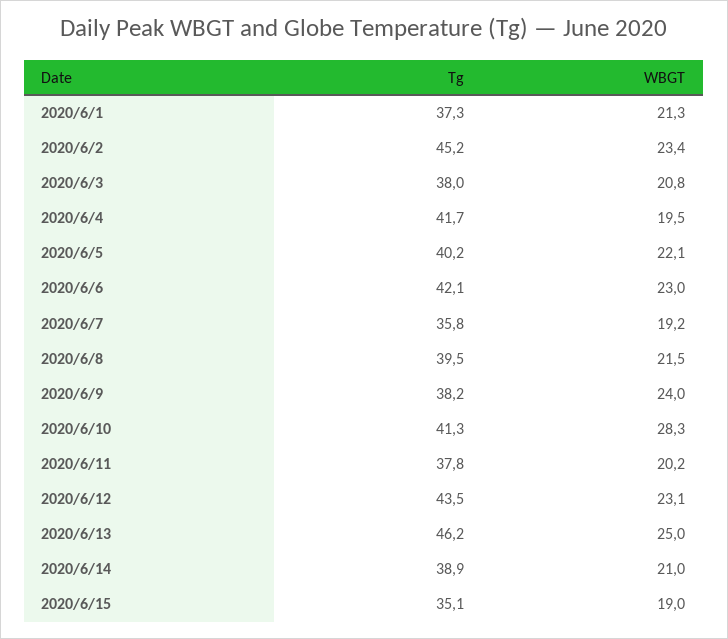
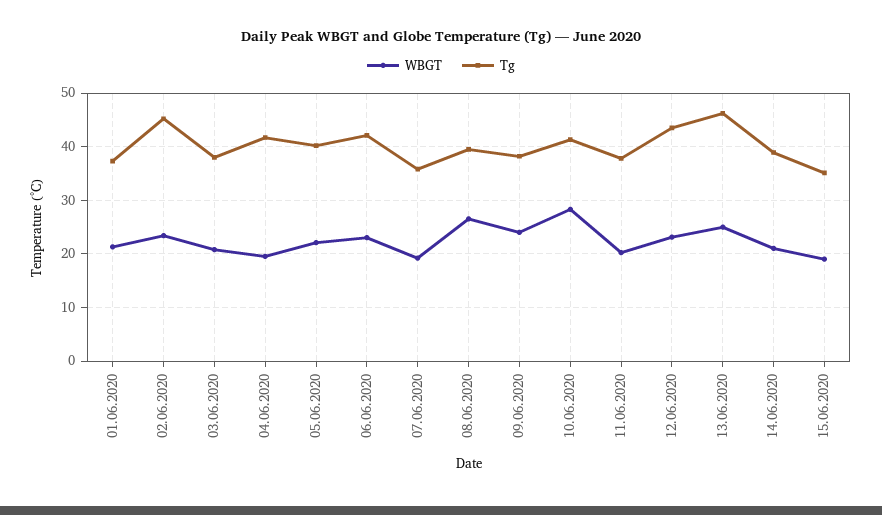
  {
    "Tg": {
      "2020/6/1": 37.3,
      "2020/6/2": 45.2,
      "2020/6/3": 38,
      "2020/6/4": 41.7,
      "2020/6/5": 40.2,
      "2020/6/6": 42.1,
      "2020/6/7": 35.8,
      "2020/6/8": 39.5,
      "2020/6/9": 38.2,
      "2020/6/10": 41.3,
      "2020/6/11": 37.8,
      "2020/6/12": 43.5,
      "2020/6/13": 46.2,
      "2020/6/14": 38.9,
      "2020/6/15": 35.1
    },
    "WBGT": {
      "2020/6/1": 21.3,
      "2020/6/2": 23.4,
      "2020/6/3": 20.8,
      "2020/6/4": 19.5,
      "2020/6/5": 22.1,
      "2020/6/6": 23,
      "2020/6/7": 19.2,
-     "2020/6/8": 21.5,
+     "2020/6/8": 26,
      "2020/6/9": 24,
      "2020/6/10": 28.3,
      "2020/6/11": 20.2,
      "2020/6/12": 23.1,
      "2020/6/13": 25,
      "2020/6/14": 21,
      "2020/6/15": 19
    }
  }

